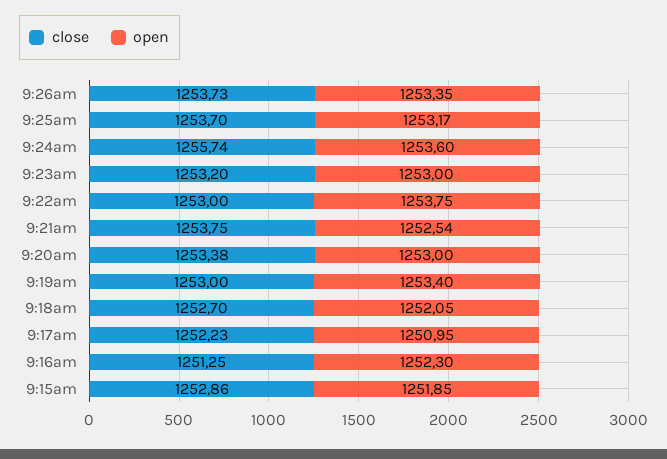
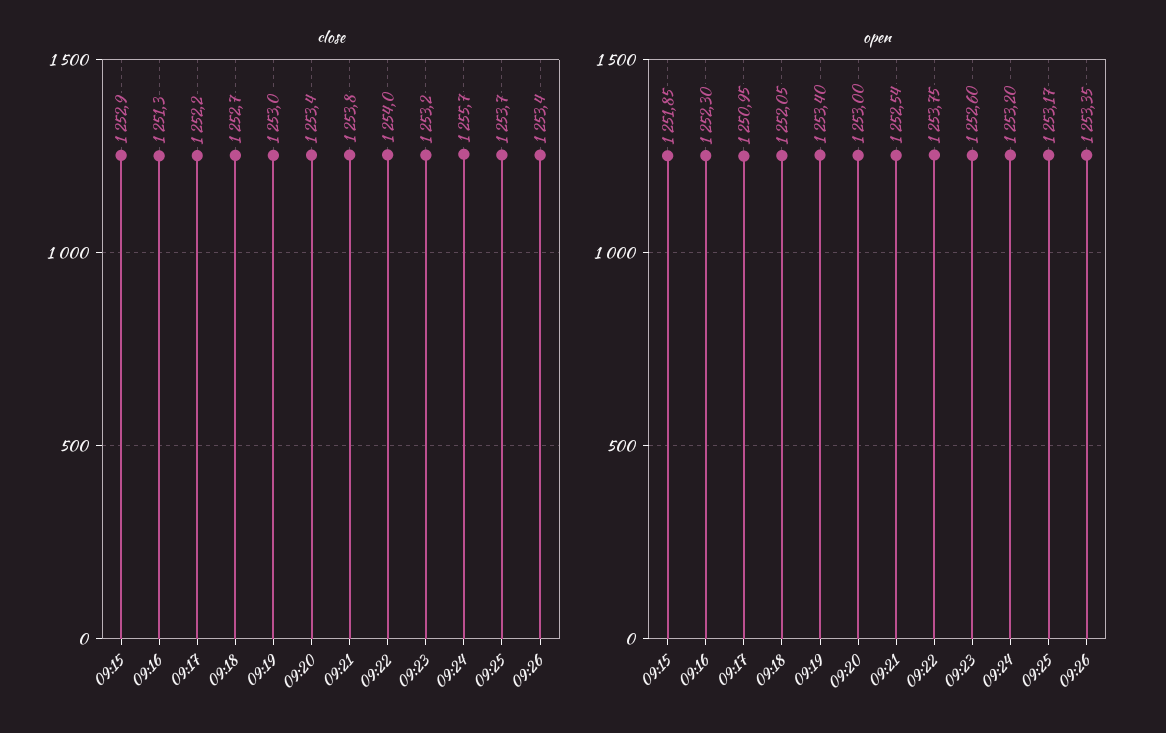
  {
    "close": {
-     "9:26am": 1253.73,
+     "9:26am": 1253.4,
      "9:25am": 1253.7,
      "9:24am": 1255.74,
      "9:23am": 1253.2,
-     "9:22am": 1253,
+     "9:22am": 1254,
      "9:21am": 1253.75,
      "9:20am": 1253.38,
      "9:19am": 1253,
      "9:18am": 1252.7,
      "9:17am": 1252.23,
      "9:16am": 1251.25,
      "9:15am": 1252.86
    },
    "open": {
      "9:26am": 1253.35,
      "9:25am": 1253.17,
-     "9:24am": 1253.6,
+     "9:24am": 1253.2,
-     "9:23am": 1253,
+     "9:23am": 1252.6,
      "9:22am": 1253.75,
      "9:21am": 1252.54,
      "9:20am": 1253,
      "9:19am": 1253.4,
      "9:18am": 1252.05,
      "9:17am": 1250.95,
      "9:16am": 1252.3,
      "9:15am": 1251.85
    }
  }

